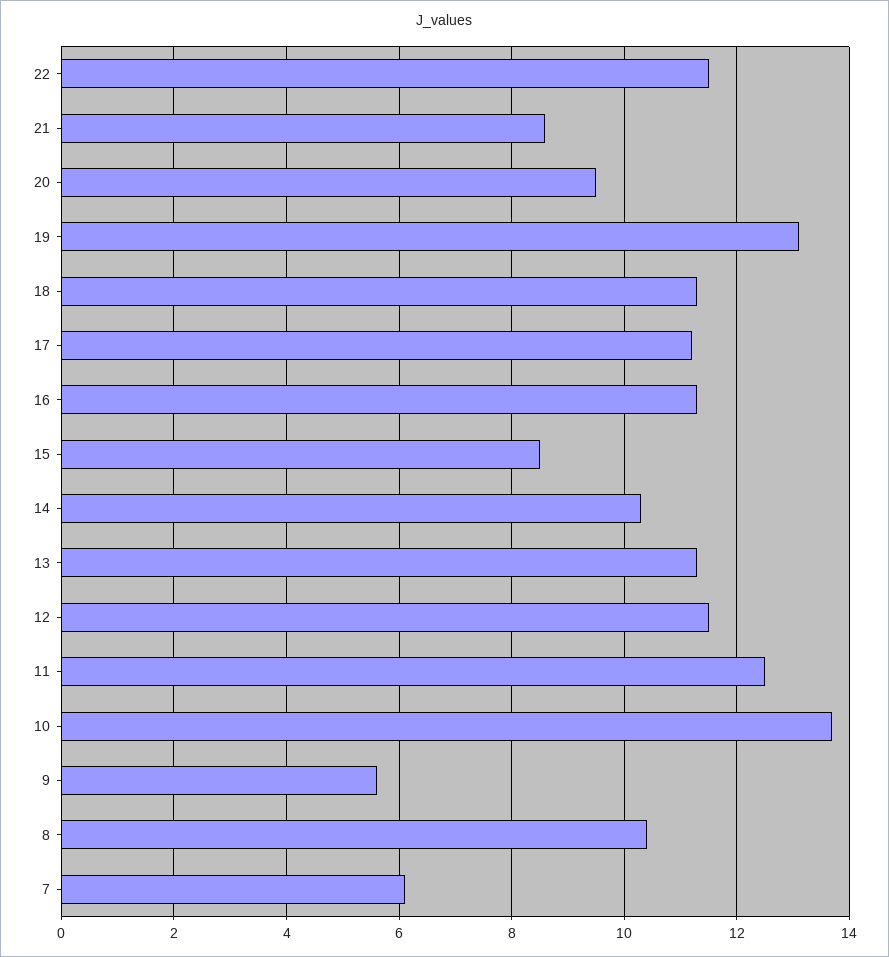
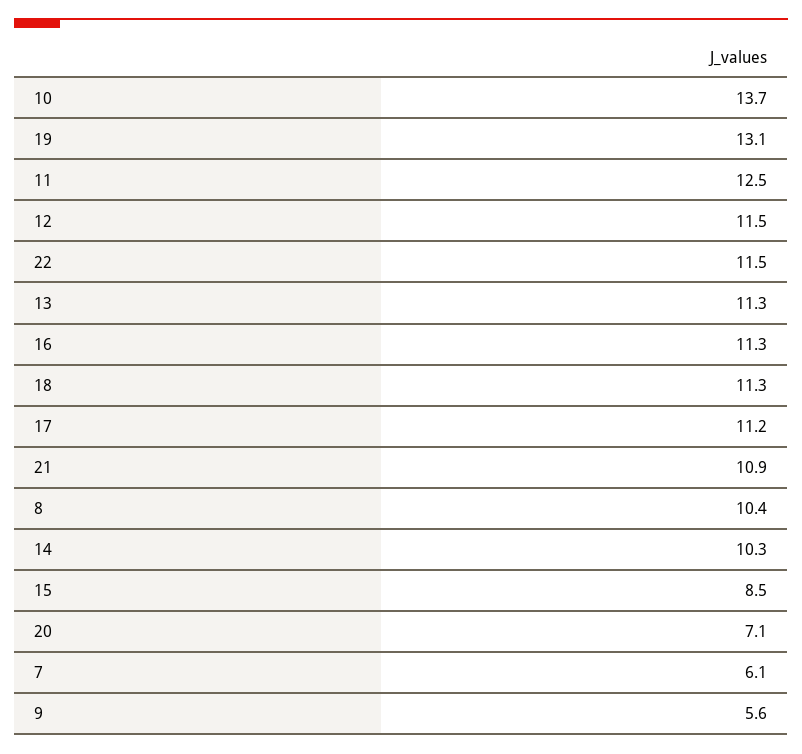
  {
    "22": 11.5,
-   "21": 8.5,
+   "21": 10.9,
-   "20": 9.5,
+   "20": 7.1,
    "19": 13.1,
    "18": 11.3,
    "17": 11.2,
    "16": 11.3,
    "15": 8.5,
    "14": 10.3,
    "13": 11.3,
    "12": 11.5,
    "11": 12.5,
    "10": 13.7,
    "9": 5.6,
    "8": 10.4,
    "7": 6.1
  }

